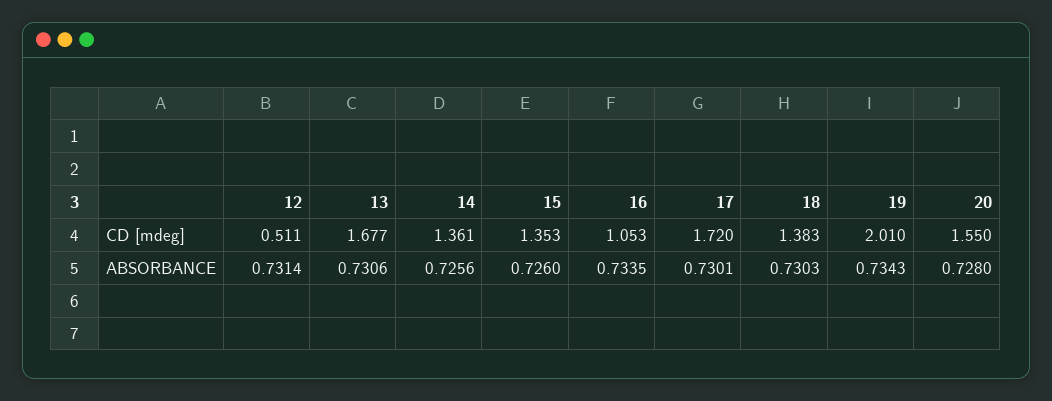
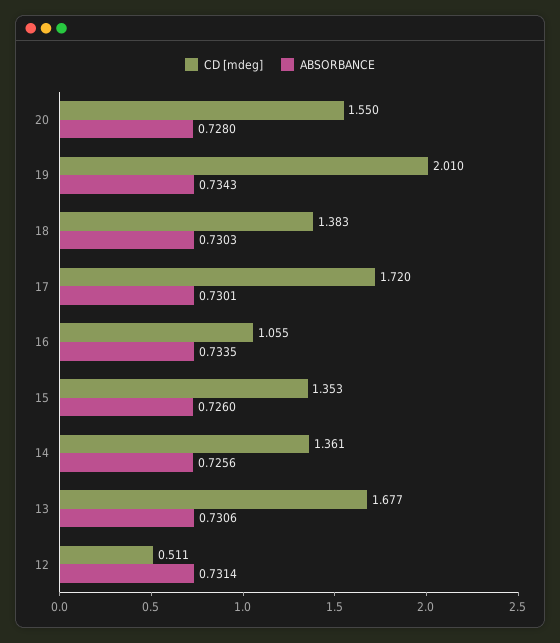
  {
    "CD [mdeg]": {
      "12": 0.511,
      "13": 1.677,
      "14": 1.361,
      "15": 1.353,
-     "16": 1.053,
+     "16": 1.055,
      "17": 1.72,
      "18": 1.383,
      "19": 2.01,
      "20": 1.55
    },
    "ABSORBANCE": {
      "12": 0.7314,
      "13": 0.7306,
      "14": 0.7256,
      "15": 0.726,
      "16": 0.7335,
      "17": 0.7301,
      "18": 0.7303,
      "19": 0.7343,
      "20": 0.728
    }
  }

